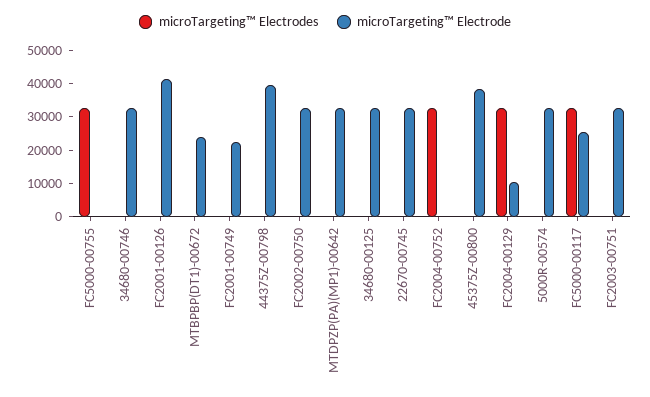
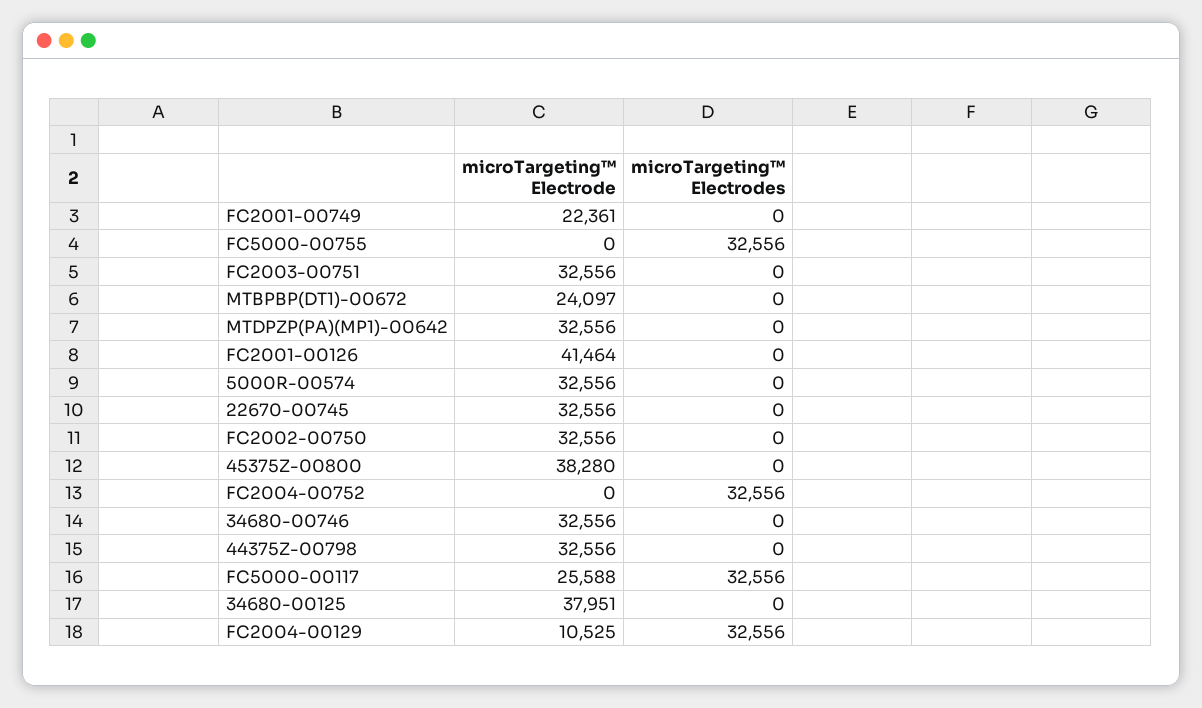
  {
    "microTargeting™ Electrodes": {
      "FC5000-00755": 32556,
      "34680-00746": 0,
      "FC2001-00126": 0,
      "MTBPBP(DT1)-00672": 0,
      "FC2001-00749": 0,
      "44375Z-00798": 0,
      "FC2002-00750": 0,
      "MTDPZP(PA)(MP1)-00642": 0,
      "34680-00125": 0,
      "22670-00745": 0,
      "FC2004-00752": 32556,
      "45375Z-00800": 0,
      "FC2004-00129": 32556,
      "5000R-00574": 0,
      "FC5000-00117": 32556,
      "FC2003-00751": 0
    },
    "microTargeting™ Electrode": {
      "FC5000-00755": 0,
      "34680-00746": 32556,
      "FC2001-00126": 41464,
      "MTBPBP(DT1)-00672": 24097,
      "FC2001-00749": 22361,
-     "44375Z-00798": 40000,
+     "44375Z-00798": 32556,
      "FC2002-00750": 32556,
      "MTDPZP(PA)(MP1)-00642": 32556,
-     "34680-00125": 32500,
+     "34680-00125": 37951,
      "22670-00745": 32556,
      "FC2004-00752": 0,
      "45375Z-00800": 38280,
      "FC2004-00129": 10525,
      "5000R-00574": 32556,
      "FC5000-00117": 25588,
      "FC2003-00751": 32556
    }
  }

